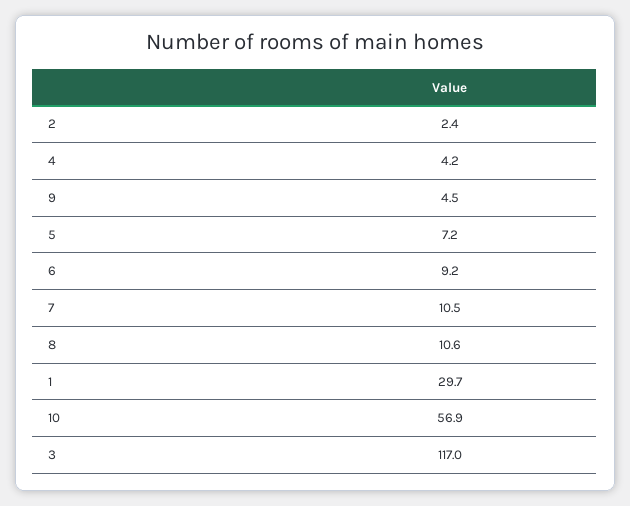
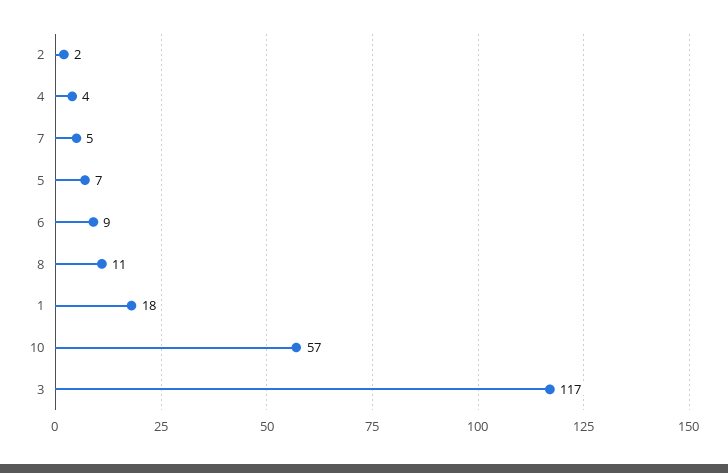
  {
    "2": 2.4,
    "4": 4.2,
-   "9": 4.5,
    "5": 7.2,
    "6": 9.2,
-   "7": 10.5,
+   "7": 5,
    "8": 10.6,
-   "1": 29.7,
+   "1": 18,
    "10": 56.9,
    "3": 117
  }

